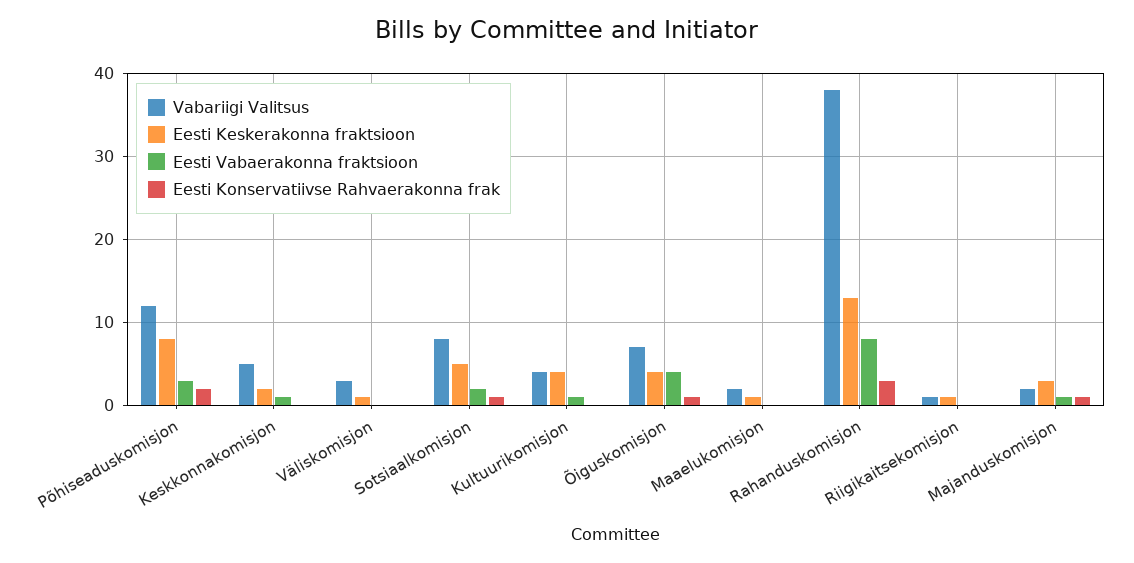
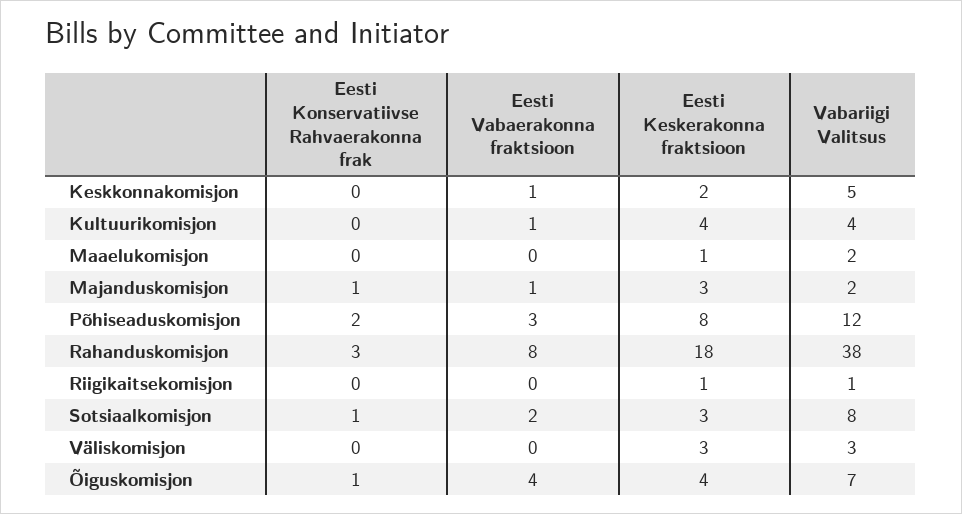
  {
    "Vabariigi Valitsus": {
      "Põhiseaduskomisjon": 12,
      "Keskkonnakomisjon": 5,
      "Väliskomisjon": 3,
      "Sotsiaalkomisjon": 8,
      "Kultuurikomisjon": 4,
      "Õiguskomisjon": 7,
      "Maaelukomisjon": 2,
      "Rahanduskomisjon": 38,
      "Riigikaitsekomisjon": 1,
      "Majanduskomisjon": 2
    },
    "Eesti Keskerakonna fraktsioon": {
      "Põhiseaduskomisjon": 8,
      "Keskkonnakomisjon": 2,
-     "Väliskomisjon": 1,
+     "Väliskomisjon": 3,
-     "Sotsiaalkomisjon": 5,
+     "Sotsiaalkomisjon": 3,
      "Kultuurikomisjon": 4,
      "Õiguskomisjon": 4,
      "Maaelukomisjon": 1,
-     "Rahanduskomisjon": 13,
+     "Rahanduskomisjon": 18,
      "Riigikaitsekomisjon": 1,
      "Majanduskomisjon": 3
    },
    "Eesti Vabaerakonna fraktsioon": {
      "Põhiseaduskomisjon": 3,
      "Keskkonnakomisjon": 1,
      "Väliskomisjon": 0,
      "Sotsiaalkomisjon": 2,
      "Kultuurikomisjon": 1,
      "Õiguskomisjon": 4,
      "Maaelukomisjon": 0,
      "Rahanduskomisjon": 8,
      "Riigikaitsekomisjon": 0,
      "Majanduskomisjon": 1
    },
    "Eesti Konservatiivse Rahvaerakonna frak": {
      "Põhiseaduskomisjon": 2,
      "Keskkonnakomisjon": 0,
      "Väliskomisjon": 0,
      "Sotsiaalkomisjon": 1,
      "Kultuurikomisjon": 0,
      "Õiguskomisjon": 1,
      "Maaelukomisjon": 0,
      "Rahanduskomisjon": 3,
      "Riigikaitsekomisjon": 0,
      "Majanduskomisjon": 1
    }
  }

